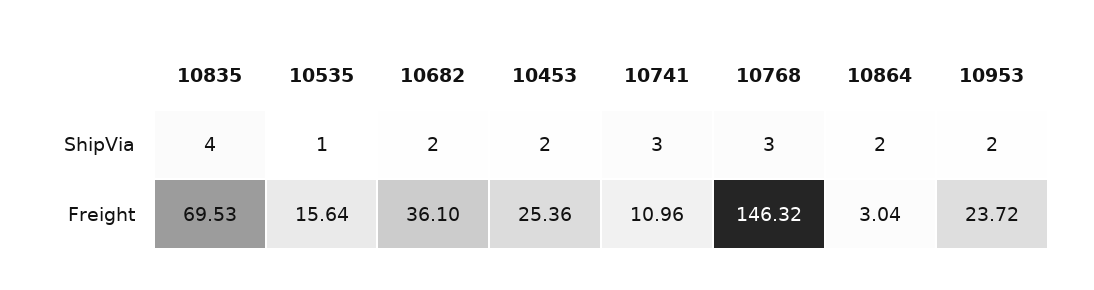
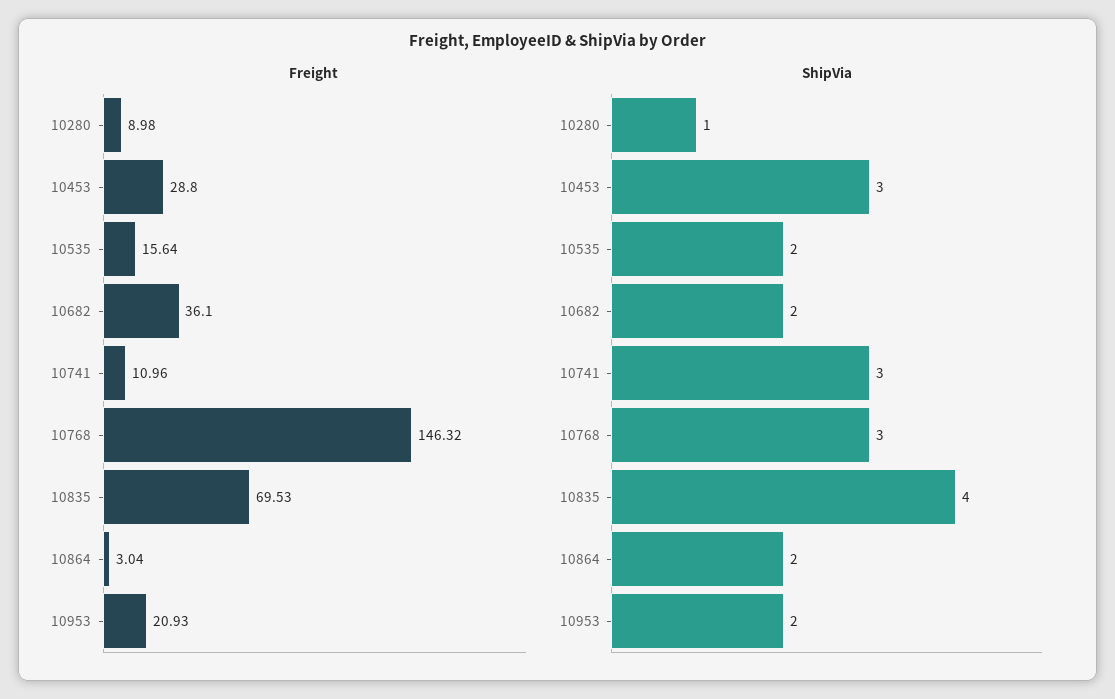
  {
    "ShipVia": {
      "10835": 4,
-     "10535": 1,
+     "10535": 2,
      "10682": 2,
-     "10453": 2,
+     "10453": 3,
      "10741": 3,
      "10768": 3,
      "10864": 2,
-     "10953": 2
+     "10953": 2,
+     "10280": 1
    },
    "Freight": {
      "10835": 69.53,
      "10535": 15.64,
      "10682": 36.1,
-     "10453": 25.36,
+     "10453": 28.8,
      "10741": 10.96,
      "10768": 146.32,
      "10864": 3.04,
-     "10953": 23.72
+     "10953": 20.93,
+     "10280": 8.98
    }
  }

